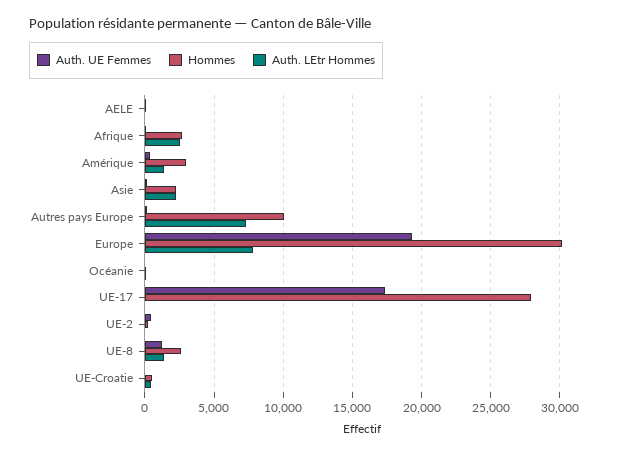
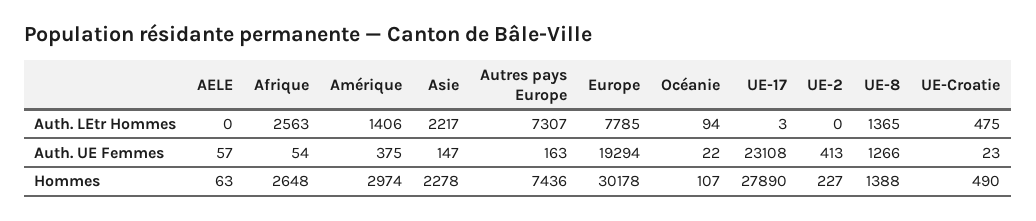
  {
    "Auth. UE Femmes": {
      "AELE": 57,
      "Afrique": 54,
      "Amérique": 375,
      "Asie": 147,
      "Autres pays Europe": 163,
      "Europe": 19294,
      "Océanie": 22,
-     "UE-17": 17500,
+     "UE-17": 23108,
      "UE-2": 413,
      "UE-8": 1266,
      "UE-Croatie": 23
    },
    "Hommes": {
      "AELE": 63,
      "Afrique": 2648,
      "Amérique": 2974,
      "Asie": 2278,
-     "Autres pays Europe": 10000,
+     "Autres pays Europe": 7436,
      "Europe": 30178,
      "Océanie": 107,
      "UE-17": 27890,
      "UE-2": 227,
-     "UE-8": 2500,
+     "UE-8": 1388,
      "UE-Croatie": 490
    },
    "Auth. LEtr Hommes": {
      "AELE": 0,
      "Afrique": 2563,
      "Amérique": 1406,
      "Asie": 2217,
      "Autres pays Europe": 7307,
      "Europe": 7785,
      "Océanie": 94,
      "UE-17": 3,
      "UE-2": 0,
      "UE-8": 1365,
      "UE-Croatie": 475
    }
  }

